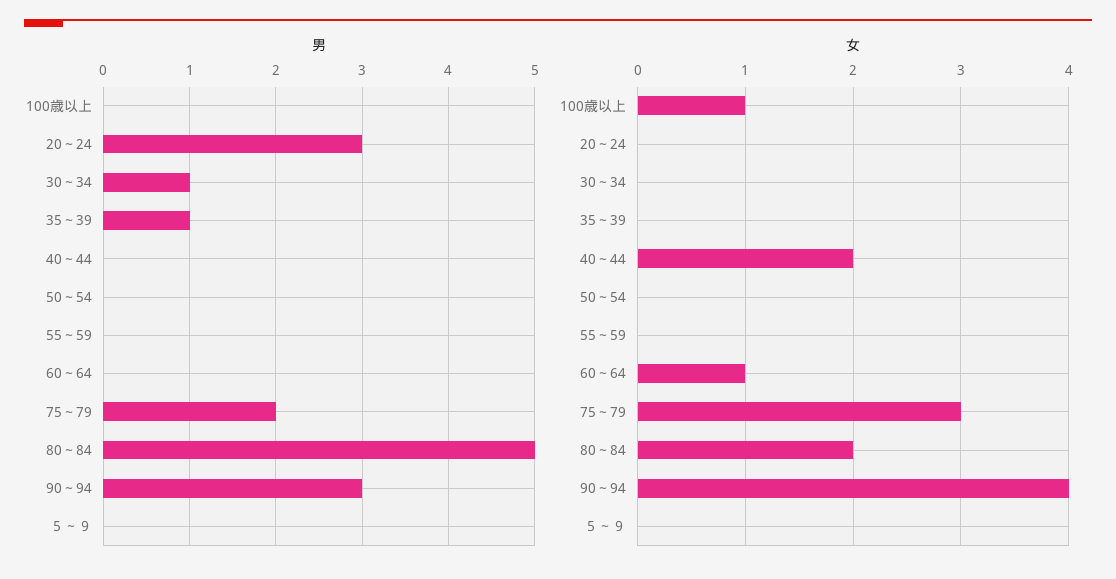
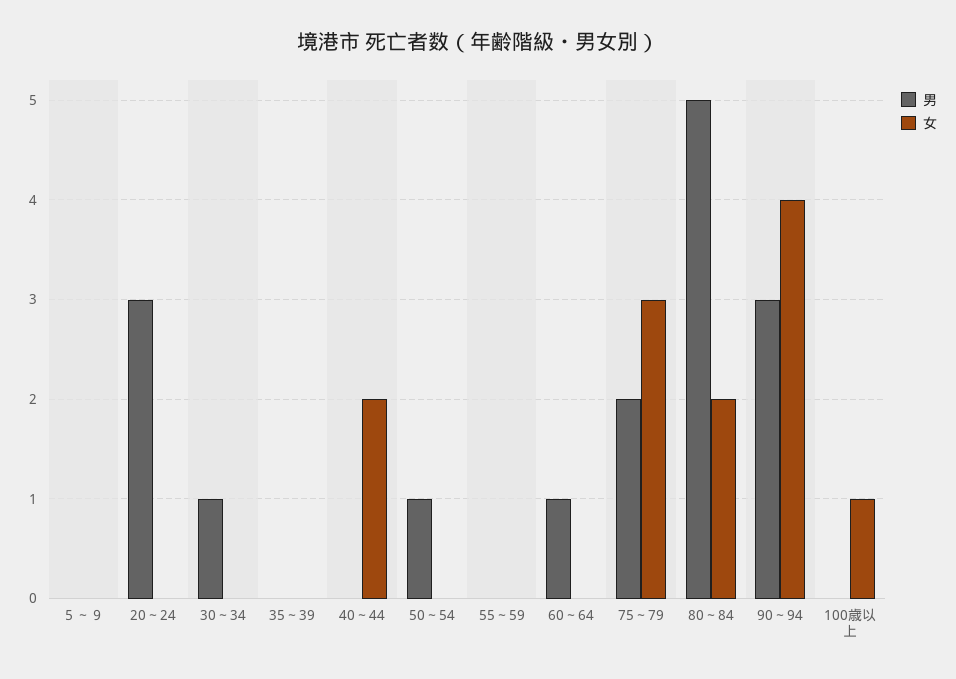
  {
    "男": {
      "100歳以上": 0,
      "20～24": 3,
      "30～34": 1,
-     "35～39": 1,
+     "35～39": 0,
      "40～44": 0,
-     "50～54": 0,
+     "50～54": 1,
      "55～59": 0,
-     "60～64": 0,
+     "60～64": 1,
      "75～79": 2,
      "80～84": 5,
      "90～94": 3,
      "５～９": 0
    },
    "女": {
      "100歳以上": 1,
      "20～24": 0,
      "30～34": 0,
      "35～39": 0,
      "40～44": 2,
      "50～54": 0,
      "55～59": 0,
-     "60～64": 1,
+     "60～64": 0,
      "75～79": 3,
      "80～84": 2,
      "90～94": 4,
      "５～９": 0
    }
  }

